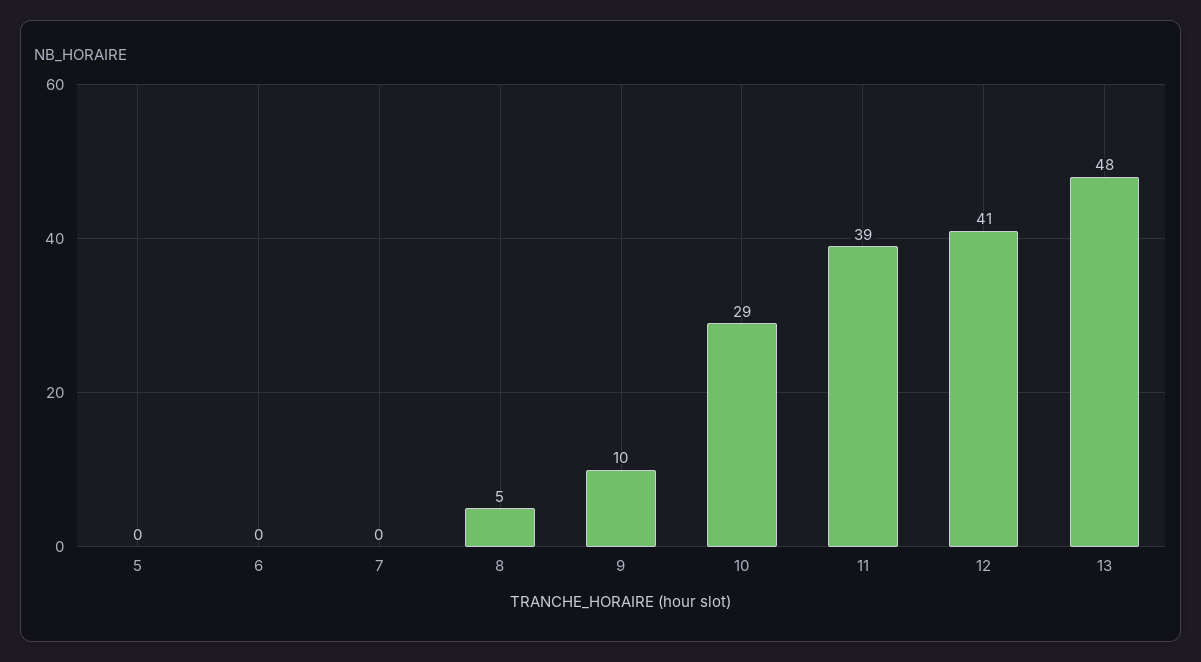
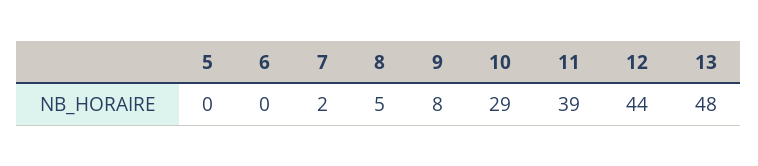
  {
    "5": 0,
    "6": 0,
-   "7": 0,
+   "7": 2,
    "8": 5,
-   "9": 10,
+   "9": 8,
    "10": 29,
    "11": 39,
-   "12": 41,
+   "12": 44,
    "13": 48
  }

